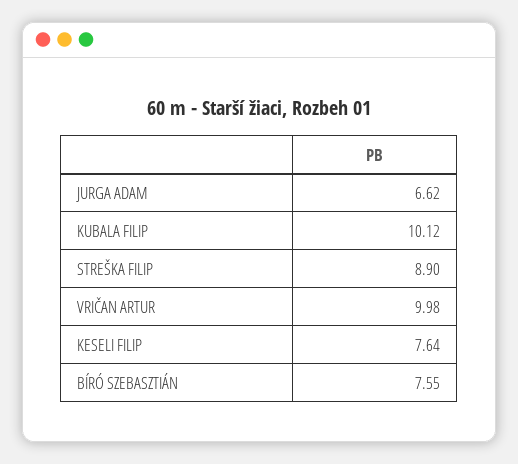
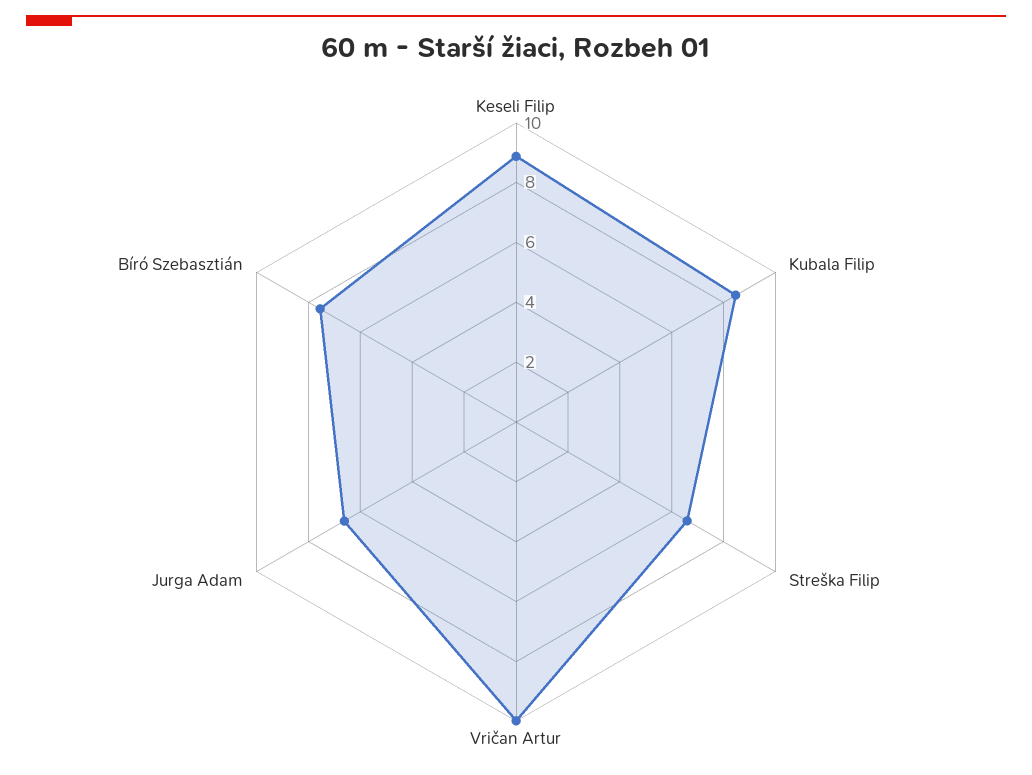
  {
    "JURGA ADAM": 6.62,
-   "KUBALA FILIP": 10.12,
+   "KUBALA FILIP": 8.5,
-   "STREŠKA FILIP": 8.9,
+   "STREŠKA FILIP": 6.5,
    "VRIČAN ARTUR": 9.98,
-   "KESELI FILIP": 7.64,
+   "KESELI FILIP": 9,
    "BÍRÓ SZEBASZTIÁN": 7.55
  }

